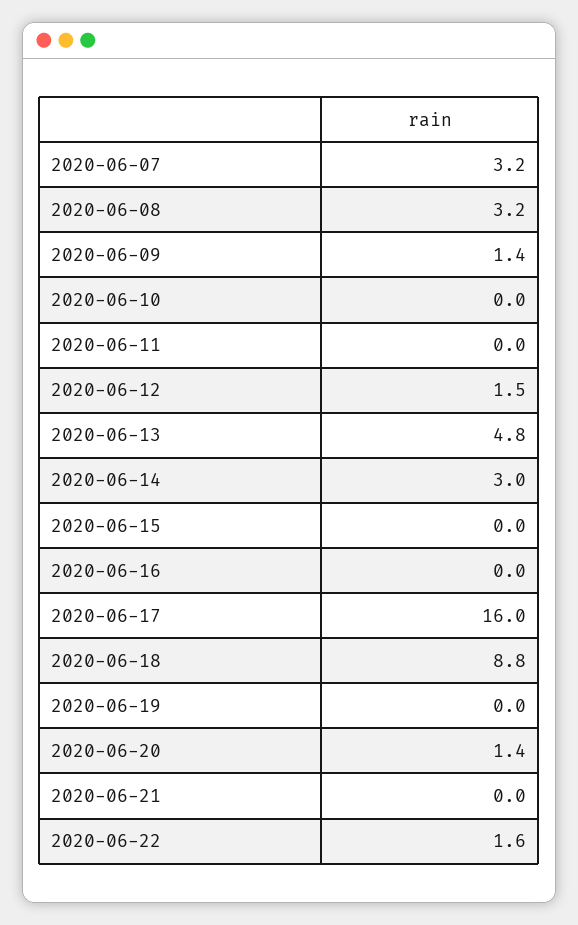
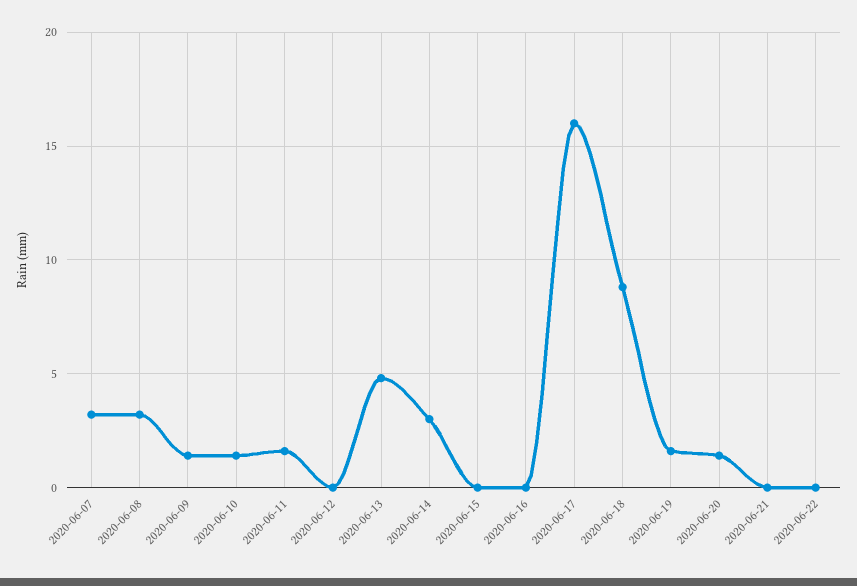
  {
    "2020-06-07": 3.2,
    "2020-06-08": 3.2,
    "2020-06-09": 1.4,
-   "2020-06-10": 0,
+   "2020-06-10": 1.5,
-   "2020-06-11": 0,
+   "2020-06-11": 1.5,
-   "2020-06-12": 1.5,
+   "2020-06-12": 0,
    "2020-06-13": 4.8,
    "2020-06-14": 3,
    "2020-06-15": 0,
    "2020-06-16": 0,
    "2020-06-17": 16,
    "2020-06-18": 8.8,
-   "2020-06-19": 0,
+   "2020-06-19": 1.5,
    "2020-06-20": 1.4,
    "2020-06-21": 0,
-   "2020-06-22": 1.6
+   "2020-06-22": 0
  }

